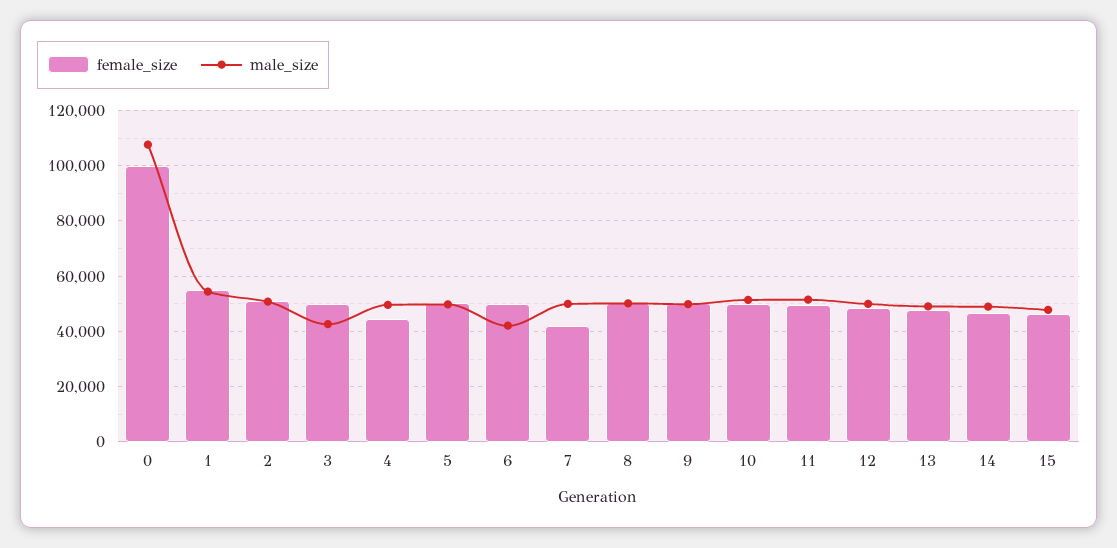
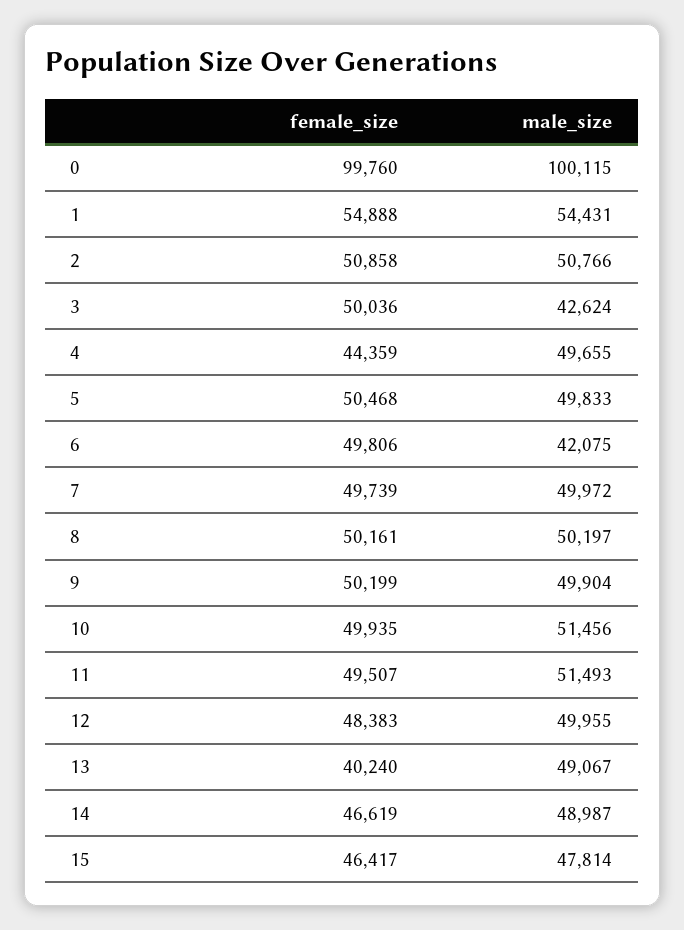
  {
    "female_size": {
      "0": 99760,
      "1": 54888,
      "2": 50858,
      "3": 50036,
      "4": 44359,
      "5": 50468,
      "6": 49806,
-     "7": 42500,
+     "7": 49739,
      "8": 50161,
      "9": 50199,
      "10": 49935,
      "11": 49507,
      "12": 48383,
-     "13": 47500,
+     "13": 40240,
      "14": 46619,
      "15": 46417
    },
    "male_size": {
-     "0": 107500,
+     "0": 100115,
      "1": 54431,
      "2": 50766,
      "3": 42624,
      "4": 49655,
      "5": 49833,
      "6": 42075,
      "7": 49972,
      "8": 50197,
      "9": 49904,
      "10": 51456,
      "11": 51493,
      "12": 49955,
      "13": 49067,
      "14": 48987,
      "15": 47814
    }
  }

